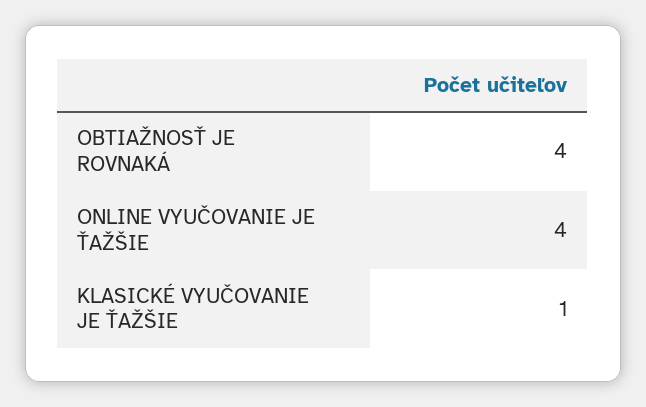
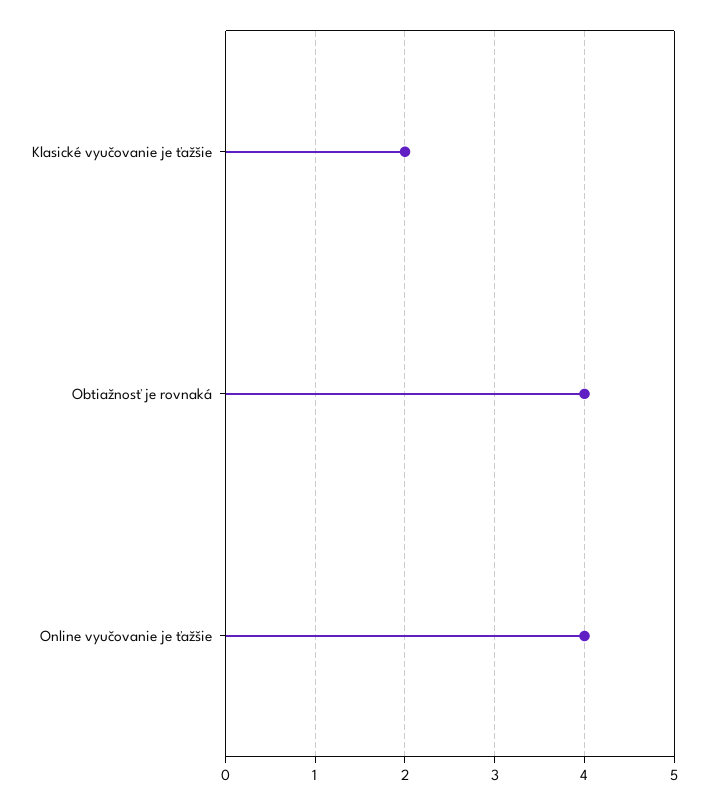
  {
    "OBTIAŽNOSŤ JE ROVNAKÁ": 4,
    "ONLINE VYUČOVANIE JE ŤAŽŠIE": 4,
-   "KLASICKÉ VYUČOVANIE JE ŤAŽŠIE": 1
+   "KLASICKÉ VYUČOVANIE JE ŤAŽŠIE": 2
  }

